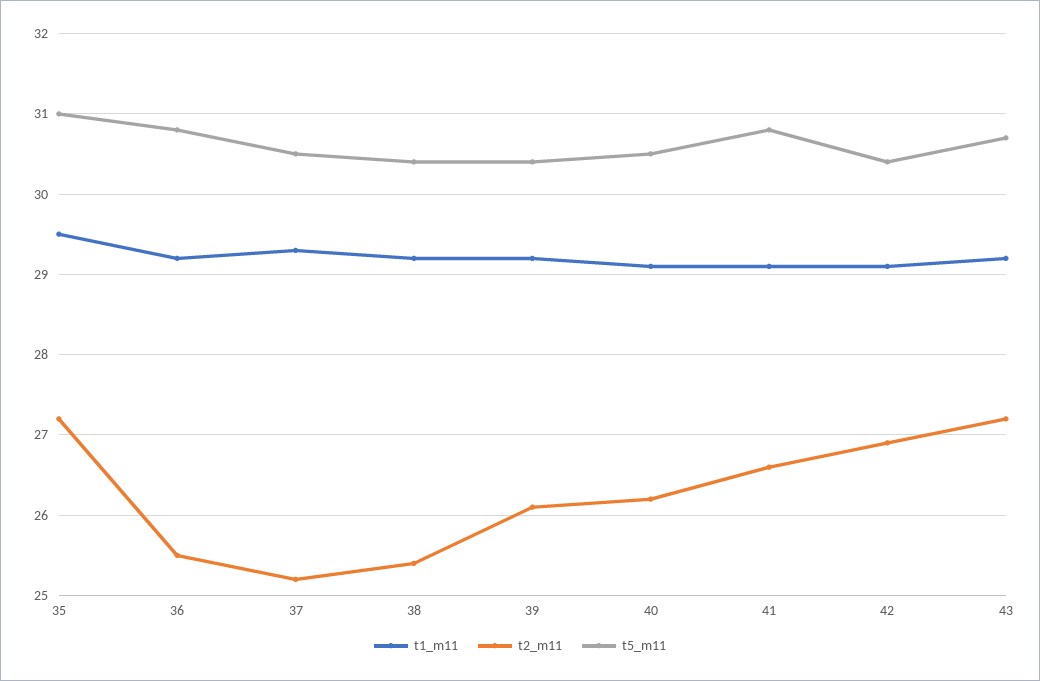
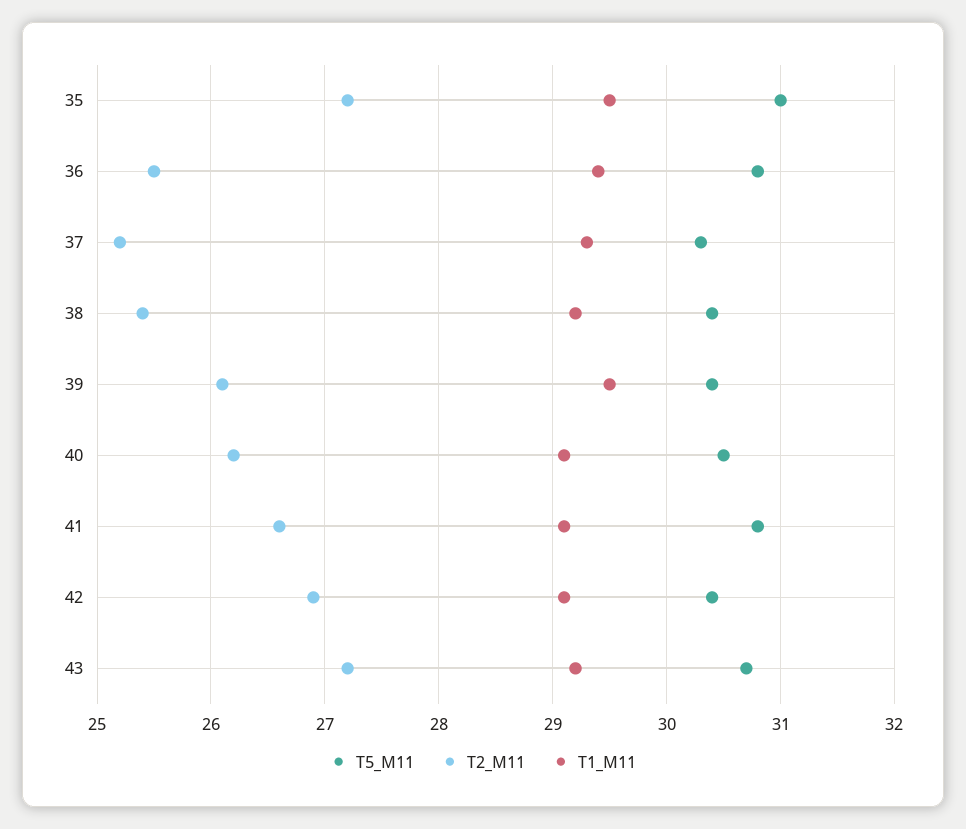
  {
    "t1_m11": {
      "35": 29.5,
-     "36": 29.2,
+     "36": 29.4,
      "37": 29.3,
      "38": 29.2,
-     "39": 29.2,
+     "39": 29.5,
      "40": 29.1,
      "41": 29.1,
      "42": 29.1,
      "43": 29.2
    },
    "t2_m11": {
      "35": 27.2,
      "36": 25.5,
      "37": 25.2,
      "38": 25.4,
      "39": 26.1,
      "40": 26.2,
      "41": 26.6,
      "42": 26.9,
      "43": 27.2
    },
    "t5_m11": {
      "35": 31,
      "36": 30.8,
-     "37": 30.5,
+     "37": 30.3,
      "38": 30.4,
      "39": 30.4,
      "40": 30.5,
      "41": 30.8,
      "42": 30.4,
      "43": 30.7
    }
  }

